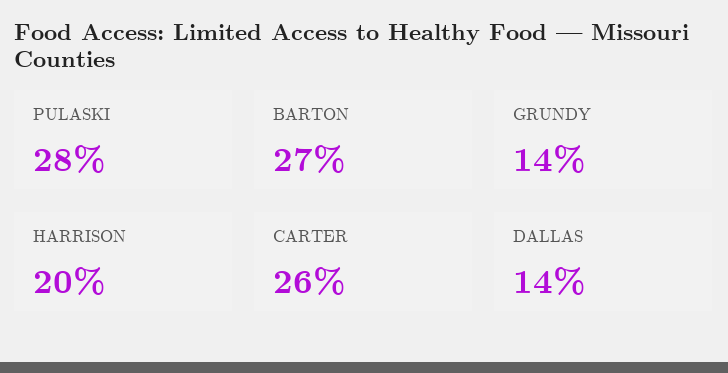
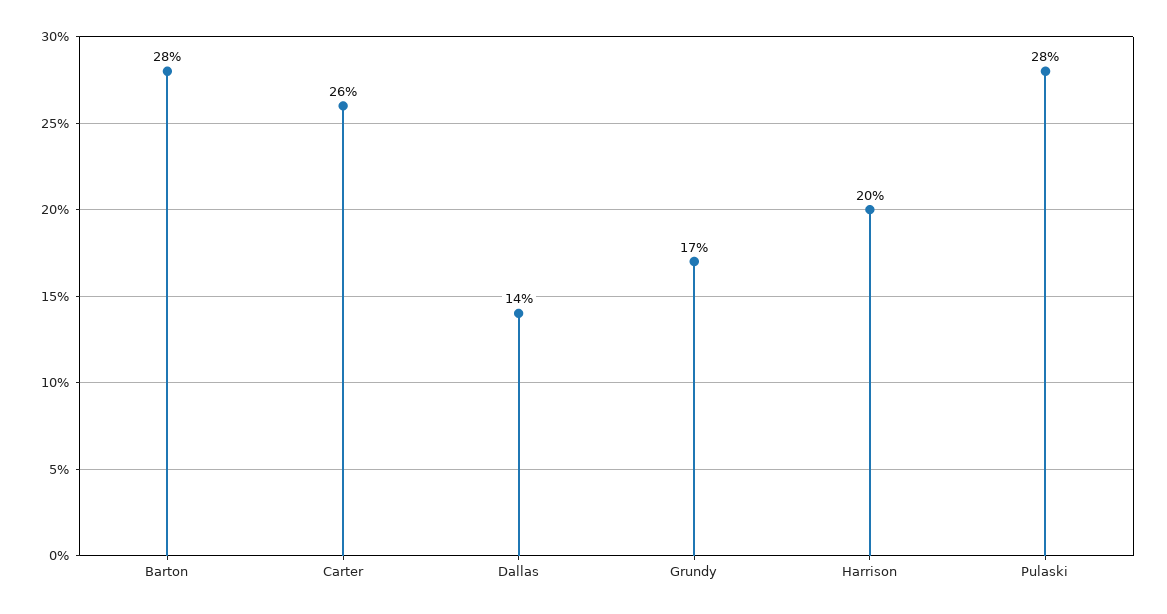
  {
    "PULASKI": 28,
-   "BARTON": 27,
+   "BARTON": 28,
-   "GRUNDY": 14,
+   "GRUNDY": 17,
    "HARRISON": 20,
    "CARTER": 26,
    "DALLAS": 14
  }

